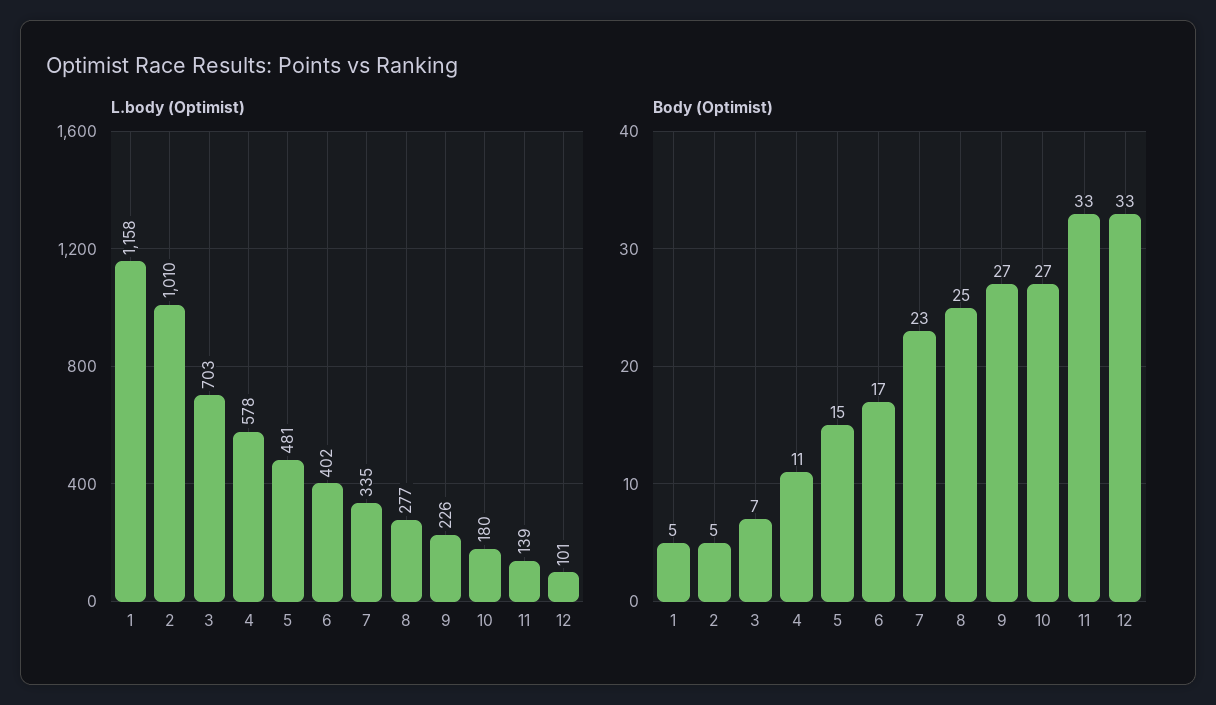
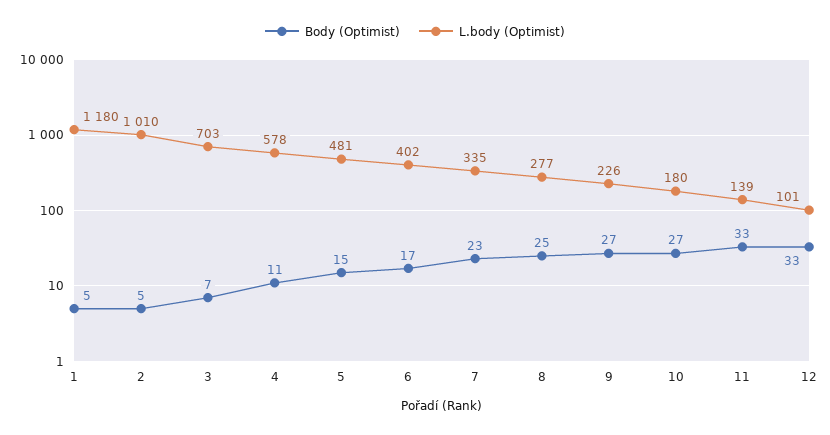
  {
    "L.body (Optimist)": {
-     "1": 1158,
+     "1": 1180,
      "2": 1010,
      "3": 703,
      "4": 578,
      "5": 481,
      "6": 402,
      "7": 335,
      "8": 277,
      "9": 226,
      "10": 180,
      "11": 139,
      "12": 101
    },
    "Body (Optimist)": {
      "1": 5,
      "2": 5,
      "3": 7,
      "4": 11,
      "5": 15,
      "6": 17,
      "7": 23,
      "8": 25,
      "9": 27,
      "10": 27,
      "11": 33,
      "12": 33
    }
  }

